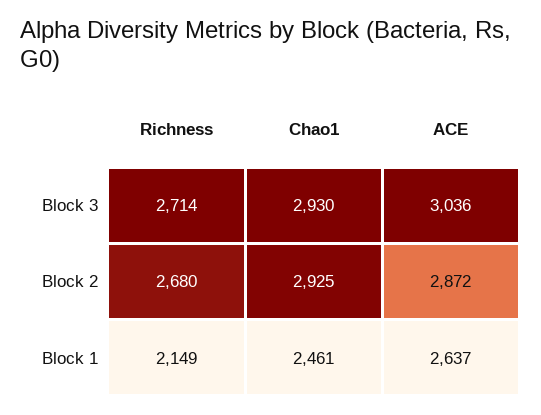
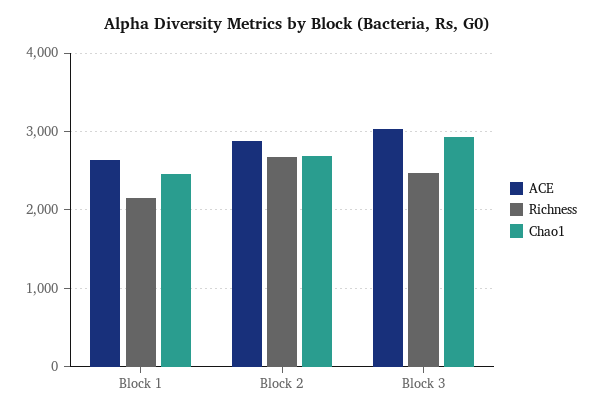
  {
    "Richness": {
-     "Block 3": 2714,
+     "Block 3": 2500,
      "Block 2": 2680,
      "Block 1": 2149
    },
    "Chao1": {
      "Block 3": 2930,
-     "Block 2": 2925,
+     "Block 2": 2700,
      "Block 1": 2461
    },
    "ACE": {
      "Block 3": 3036,
      "Block 2": 2872,
      "Block 1": 2637
    }
  }

